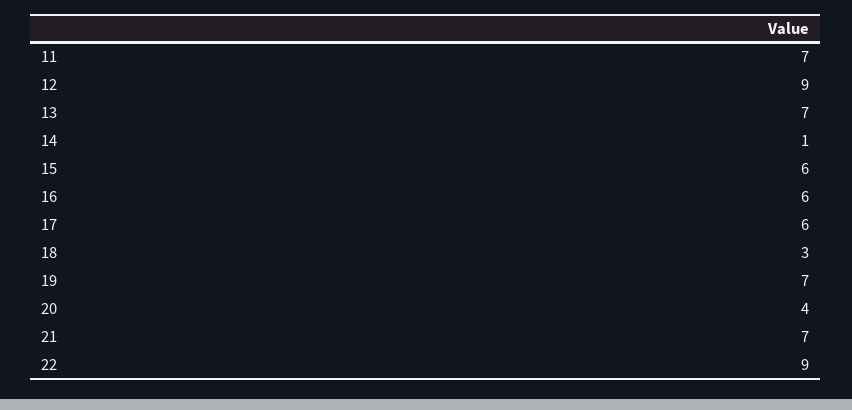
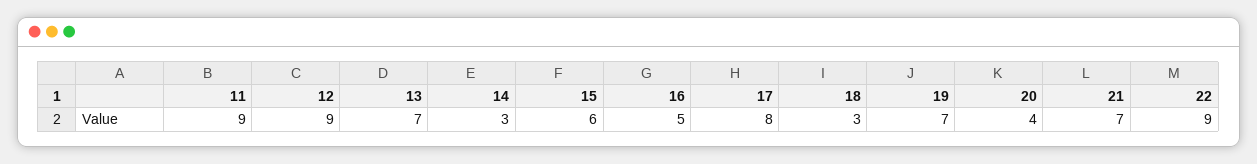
  {
-   "11": 7,
+   "11": 9,
    "12": 9,
    "13": 7,
-   "14": 1,
+   "14": 3,
    "15": 6,
-   "16": 6,
+   "16": 5,
-   "17": 6,
+   "17": 8,
    "18": 3,
    "19": 7,
    "20": 4,
    "21": 7,
    "22": 9
  }

